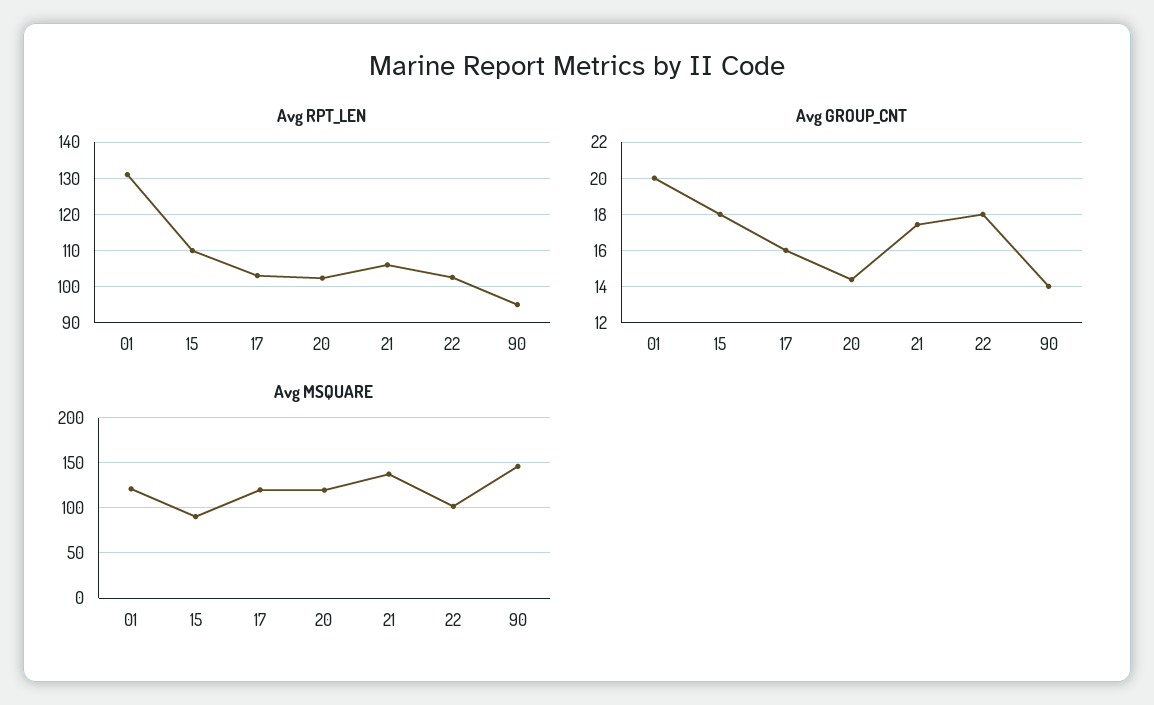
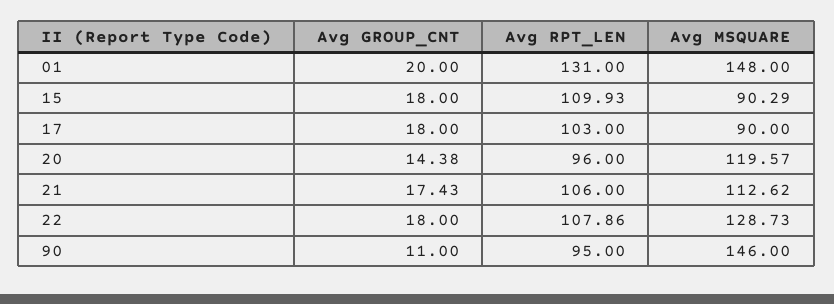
  {
    "Avg RPT_LEN": {
      "01": 131,
      "15": 109.93,
      "17": 103,
-     "20": 102,
+     "20": 96,
      "21": 106,
-     "22": 102,
+     "22": 107.86,
      "90": 95
    },
    "Avg GROUP_CNT": {
      "01": 20,
      "15": 18,
-     "17": 16,
+     "17": 18,
      "20": 14.38,
      "21": 17.43,
      "22": 18,
-     "90": 14
+     "90": 11
    },
    "Avg MSQUARE": {
-     "01": 120,
+     "01": 148,
      "15": 90.29,
-     "17": 120,
+     "17": 90,
      "20": 119.57,
-     "21": 140,
+     "21": 112.62,
-     "22": 100,
+     "22": 128.73,
      "90": 146
    }
  }

